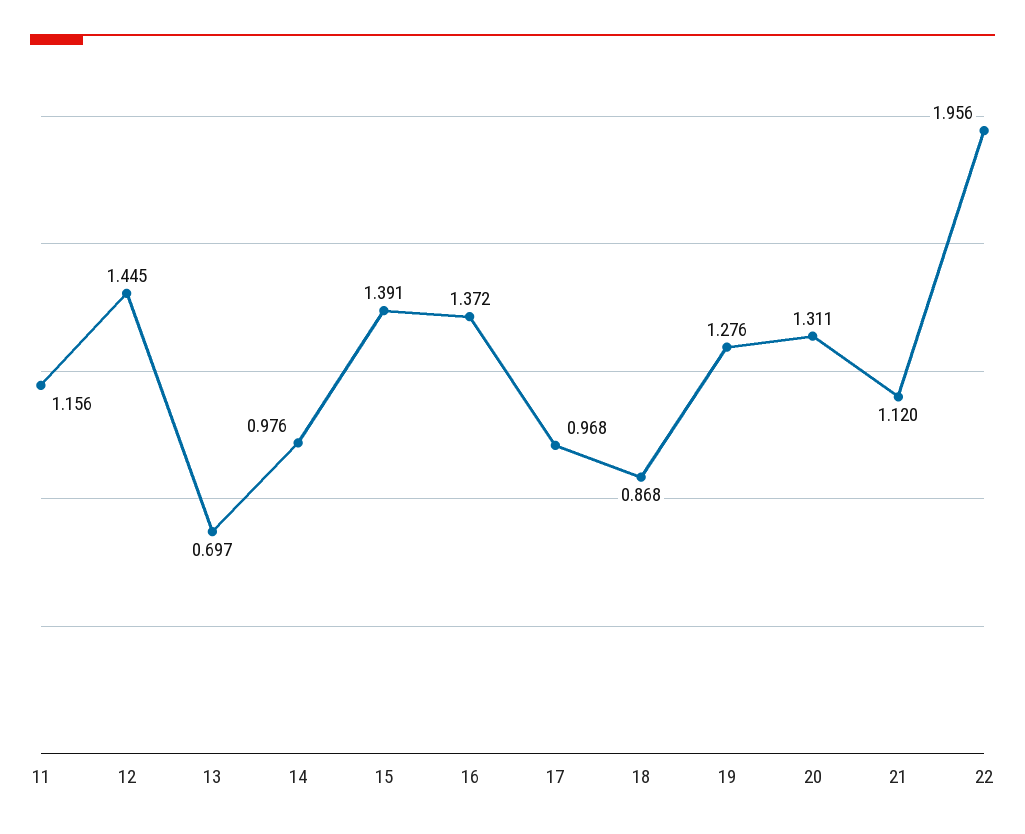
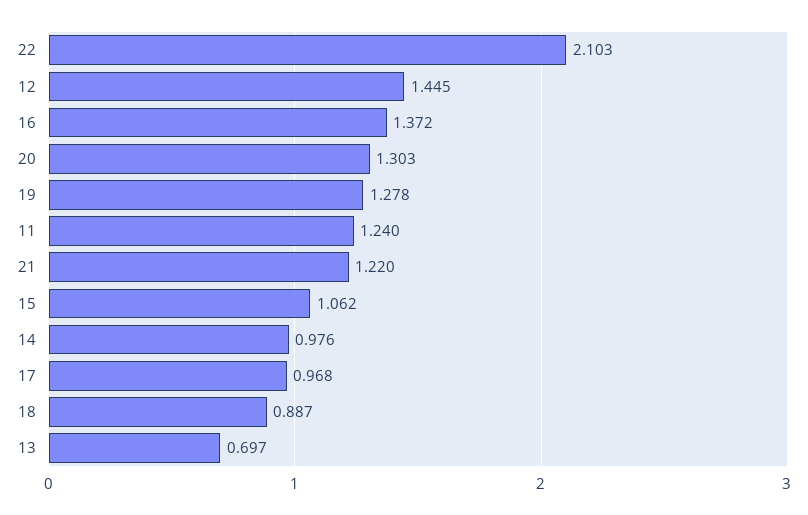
  {
-   "11": 1.156,
+   "11": 1.24,
    "12": 1.445,
    "13": 0.697,
    "14": 0.976,
-   "15": 1.391,
+   "15": 1.062,
    "16": 1.372,
    "17": 0.968,
-   "18": 0.868,
+   "18": 0.887,
-   "19": 1.276,
+   "19": 1.278,
-   "20": 1.311,
+   "20": 1.303,
-   "21": 1.12,
+   "21": 1.22,
-   "22": 1.956
+   "22": 2.103
  }

